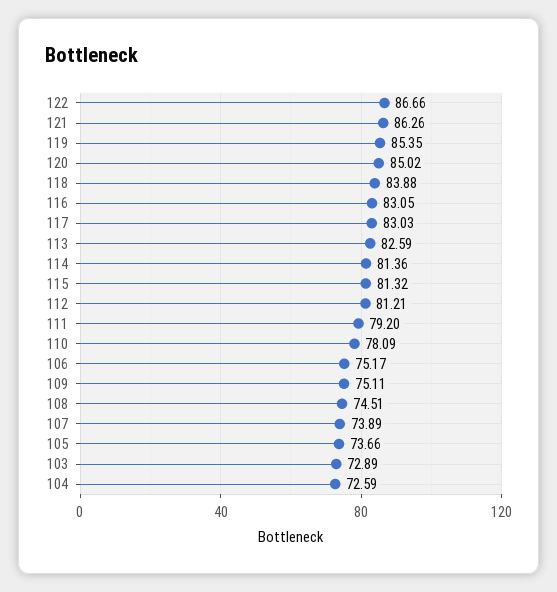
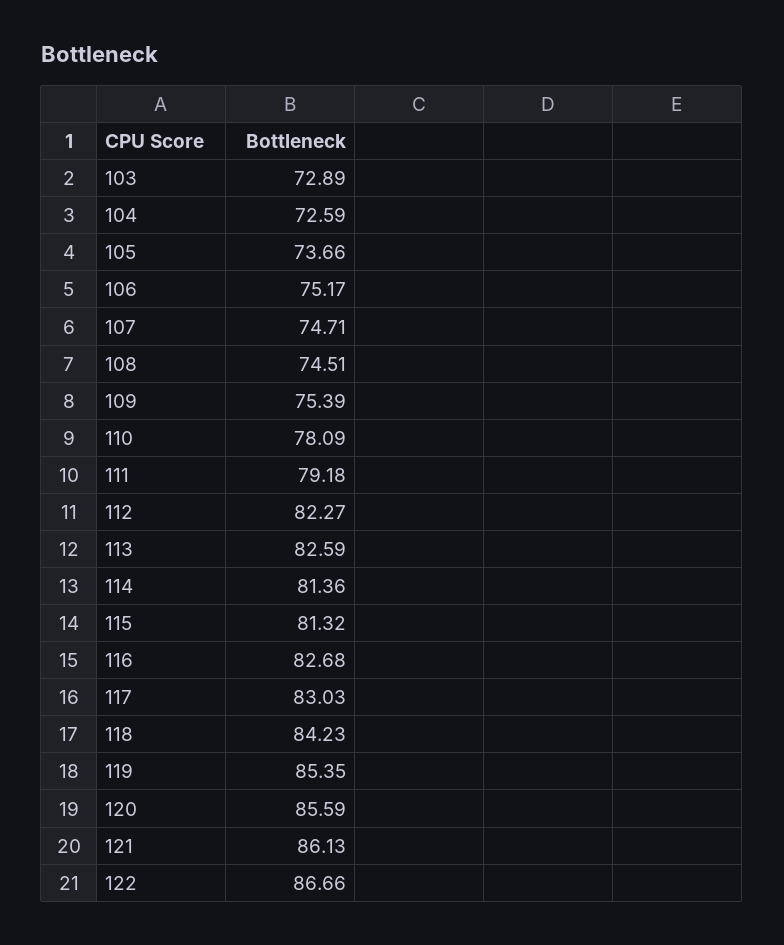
  {
    "122": 86.66,
-   "121": 86.26,
+   "121": 86.13,
    "119": 85.35,
-   "120": 85.02,
+   "120": 85.59,
-   "118": 83.88,
+   "118": 84.23,
-   "116": 83.05,
+   "116": 82.68,
    "117": 83.03,
    "113": 82.59,
    "114": 81.36,
    "115": 81.32,
-   "112": 81.21,
+   "112": 82.27,
-   "111": 79.2,
+   "111": 79.18,
    "110": 78.09,
    "106": 75.17,
-   "109": 75.11,
+   "109": 75.39,
    "108": 74.51,
-   "107": 73.89,
+   "107": 74.71,
    "105": 73.66,
    "103": 72.89,
    "104": 72.59
  }

